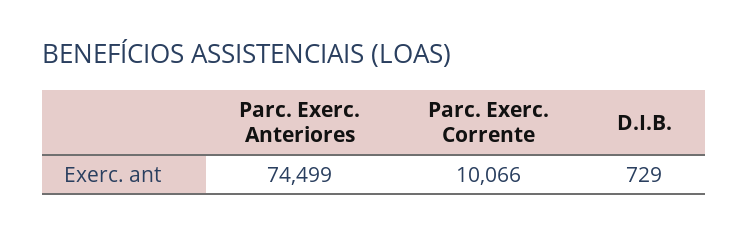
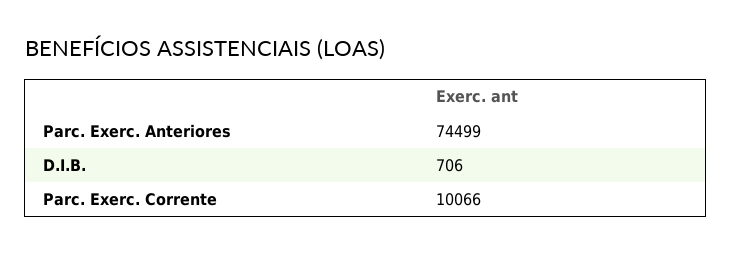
  {
    "Parc. Exerc. Anteriores": 74499,
    "Parc. Exerc. Corrente": 10066,
-   "D.I.B.": 729
+   "D.I.B.": 706
  }

